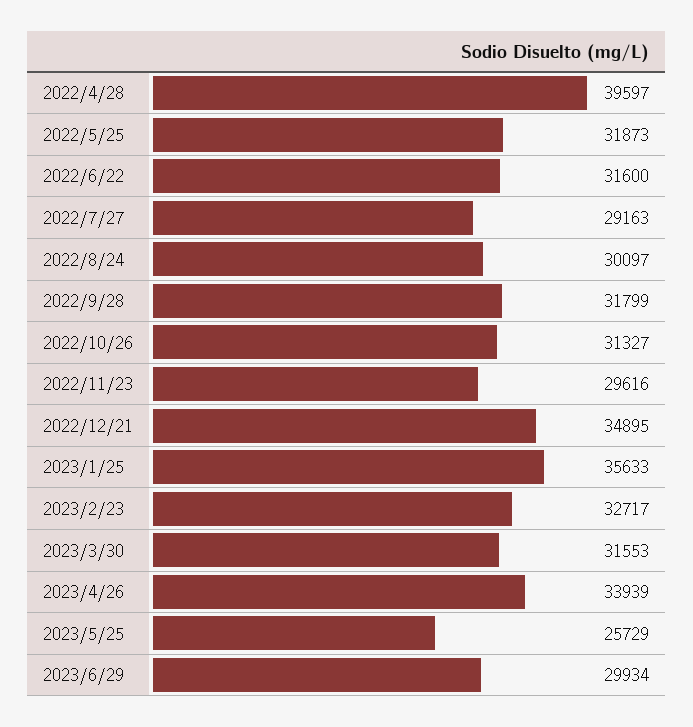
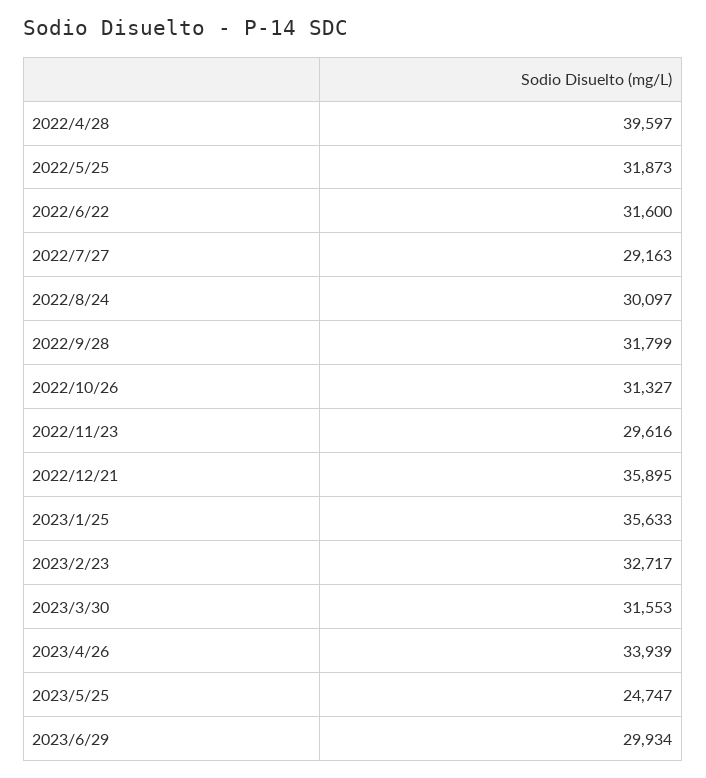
  {
    "2022/4/28": 39597,
    "2022/5/25": 31873,
    "2022/6/22": 31600,
    "2022/7/27": 29163,
    "2022/8/24": 30097,
    "2022/9/28": 31799,
    "2022/10/26": 31327,
    "2022/11/23": 29616,
-   "2022/12/21": 34895,
+   "2022/12/21": 35895,
    "2023/1/25": 35633,
    "2023/2/23": 32717,
    "2023/3/30": 31553,
    "2023/4/26": 33939,
-   "2023/5/25": 25729,
+   "2023/5/25": 24747,
    "2023/6/29": 29934
  }

